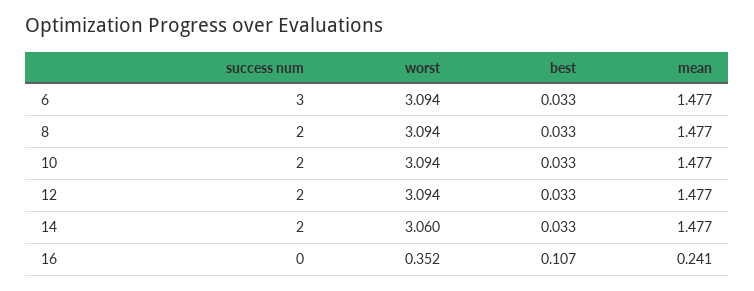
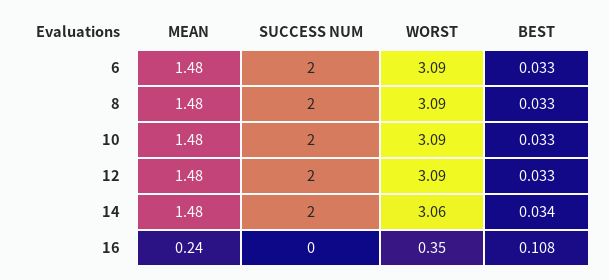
  {
    "success num": {
-     "6": 3,
+     "6": 2,
      "8": 2,
      "10": 2,
      "12": 2,
      "14": 2,
      "16": 0
    },
    "worst": {
      "6": 3.094,
      "8": 3.094,
      "10": 3.094,
      "12": 3.094,
      "14": 3.06,
      "16": 0.352
    },
    "best": {
      "6": 0.033,
      "8": 0.033,
      "10": 0.033,
      "12": 0.033,
-     "14": 0.033,
+     "14": 0.034,
-     "16": 0.107
+     "16": 0.108
    },
    "mean": {
      "6": 1.477,
      "8": 1.477,
      "10": 1.477,
      "12": 1.477,
      "14": 1.477,
      "16": 0.241
    }
  }

